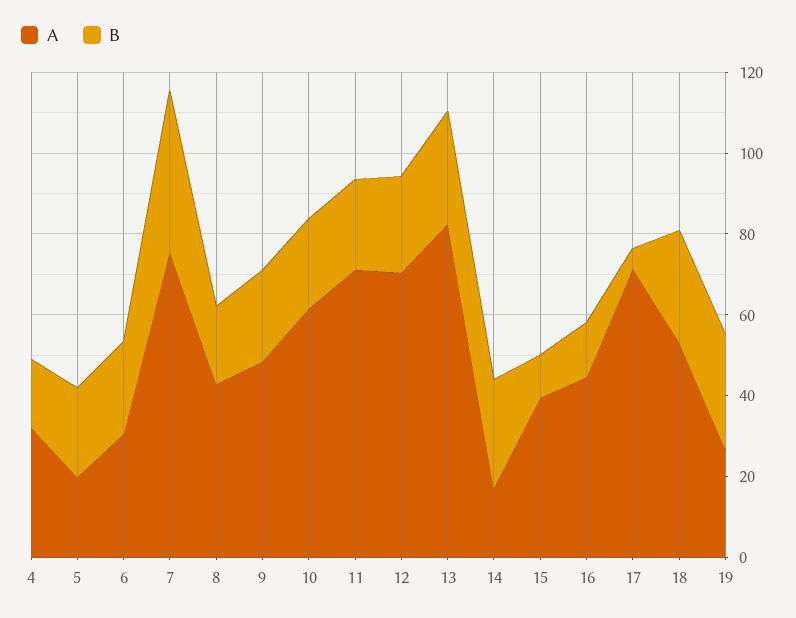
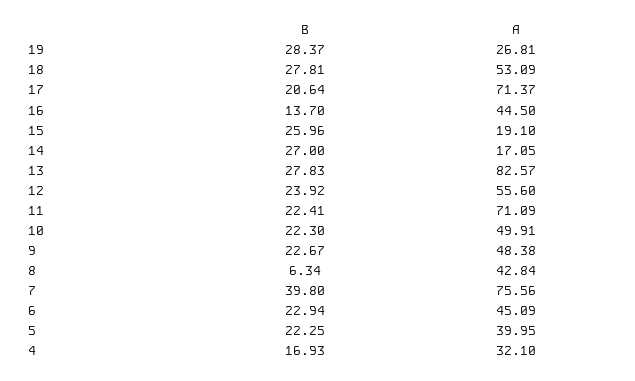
  {
    "A": {
      "4": 32.1,
-     "5": 20,
+     "5": 39.95,
-     "6": 30,
+     "6": 45.09,
      "7": 75.56,
      "8": 42.84,
      "9": 48.38,
-     "10": 60,
+     "10": 49.91,
      "11": 71.09,
-     "12": 70,
+     "12": 55.6,
      "13": 82.57,
      "14": 17.05,
-     "15": 40,
+     "15": 19.1,
      "16": 44.5,
      "17": 71.37,
      "18": 53.09,
      "19": 26.81
    },
    "B": {
      "4": 16.93,
      "5": 22.25,
      "6": 22.94,
      "7": 39.8,
-     "8": 20,
+     "8": 6.34,
      "9": 22.67,
      "10": 22.3,
      "11": 22.41,
      "12": 23.92,
      "13": 27.83,
      "14": 27,
-     "15": 10,
+     "15": 25.96,
      "16": 13.7,
-     "17": 5,
+     "17": 20.64,
      "18": 27.81,
      "19": 28.37
    }
  }

